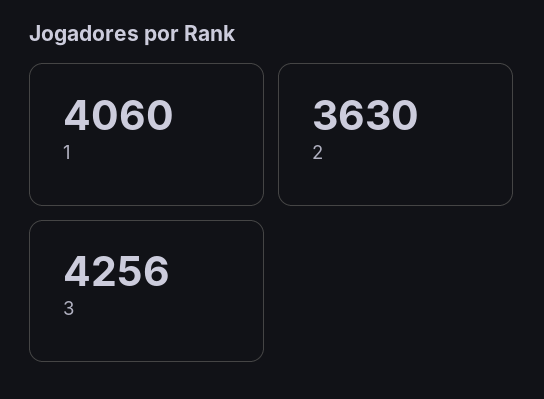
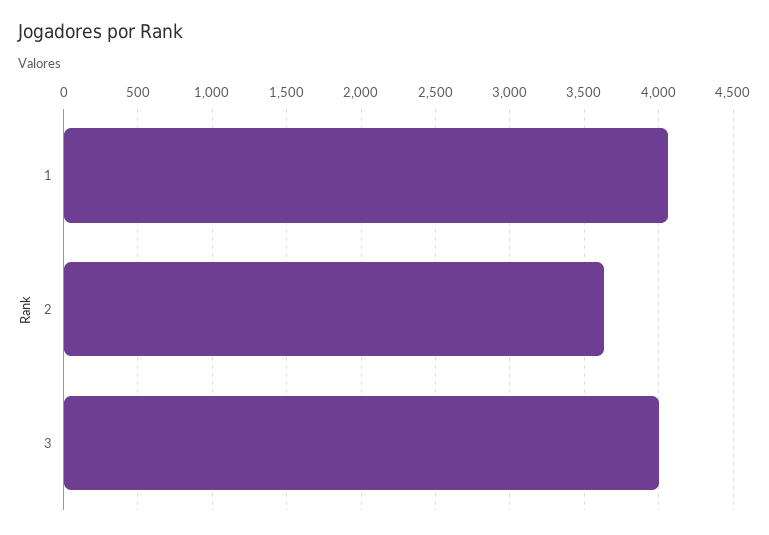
  {
    "1": 4060,
    "2": 3630,
-   "3": 4256
+   "3": 4000
  }

